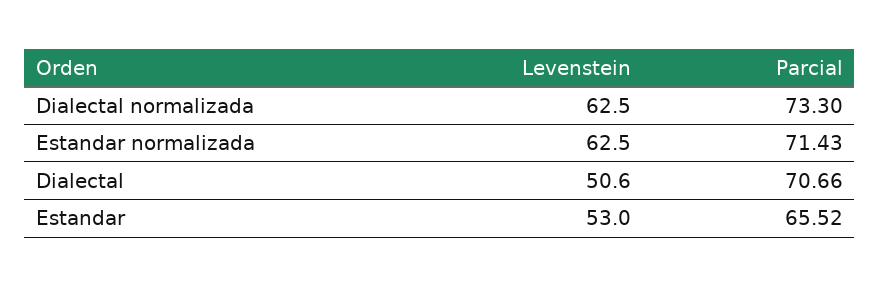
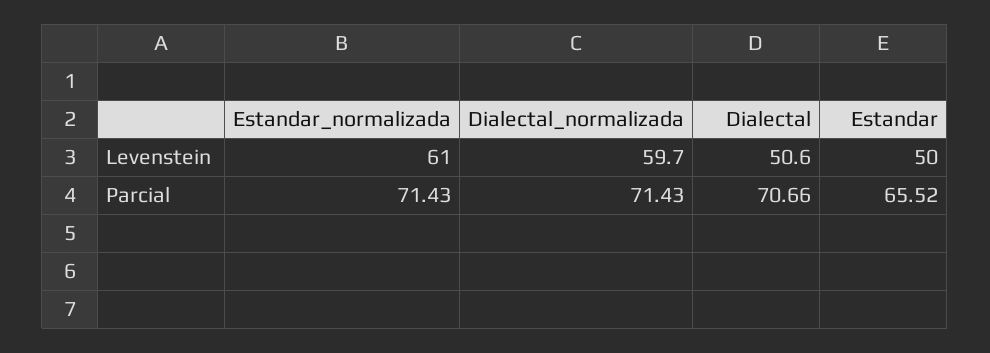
  {
    "Levenstein": {
-     "Dialectal normalizada": 62.5,
+     "Dialectal normalizada": 59.7,
-     "Estandar normalizada": 62.5,
+     "Estandar normalizada": 61,
      "Dialectal": 50.6,
-     "Estandar": 53
+     "Estandar": 50
    },
    "Parcial": {
-     "Dialectal normalizada": 73.3,
+     "Dialectal normalizada": 71.43,
      "Estandar normalizada": 71.43,
      "Dialectal": 70.66,
      "Estandar": 65.52
    }
  }

